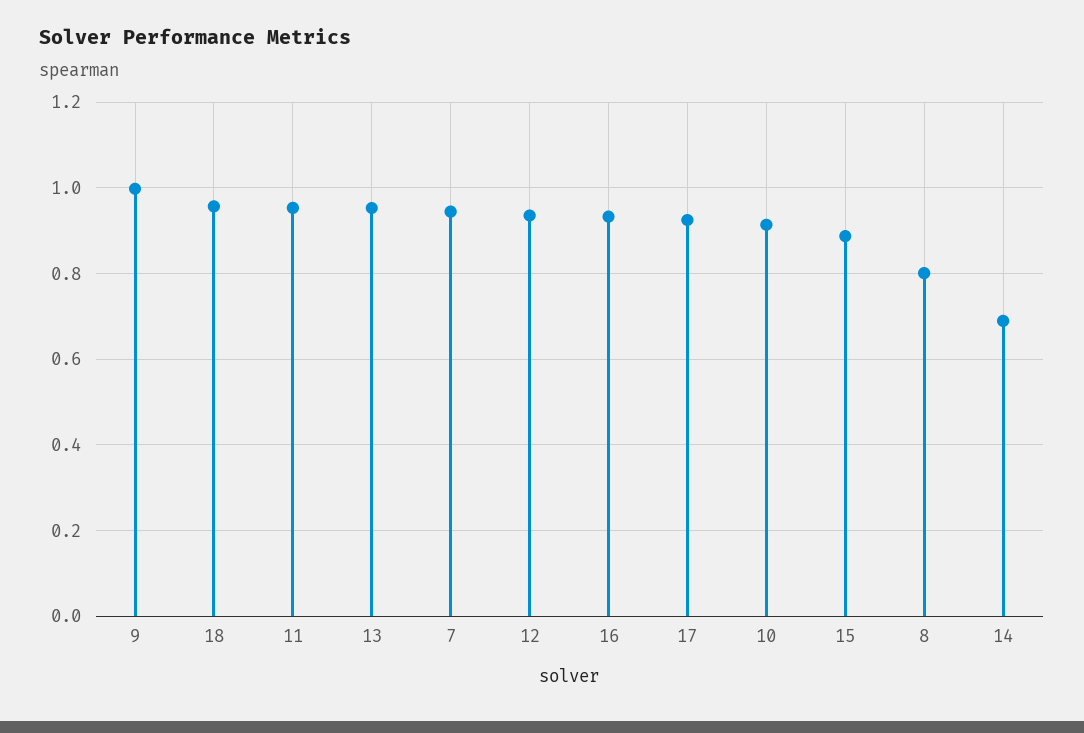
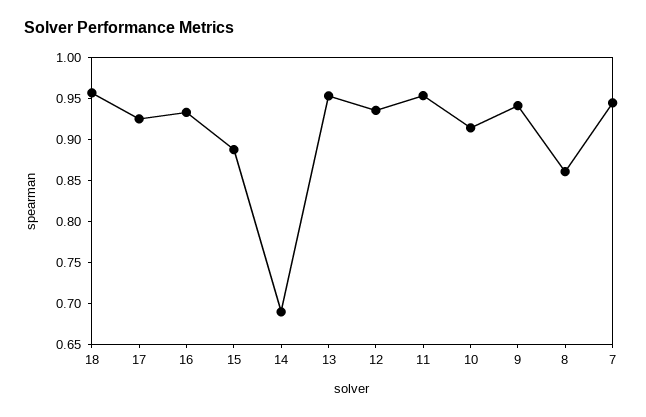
  {
-   "9": 1,
+   "9": 0.94,
    "18": 0.96,
    "11": 0.95,
    "13": 0.95,
    "7": 0.94,
    "12": 0.94,
    "16": 0.93,
    "17": 0.93,
    "10": 0.91,
    "15": 0.89,
-   "8": 0.8,
+   "8": 0.86,
    "14": 0.69
  }

